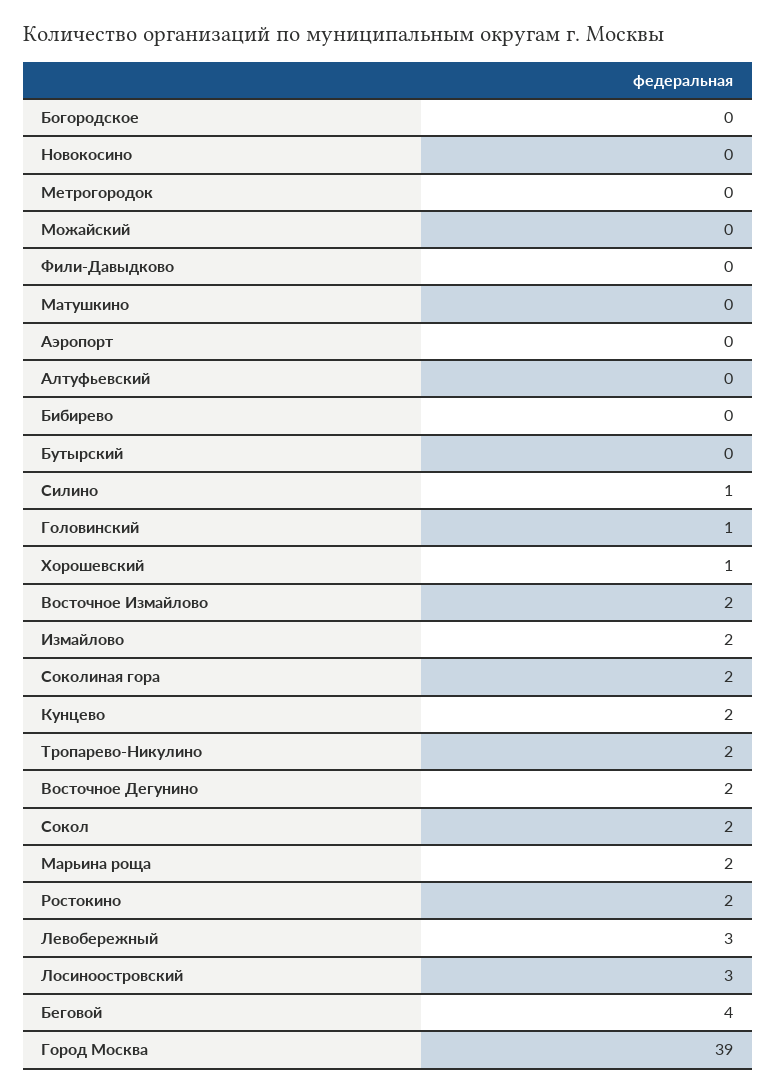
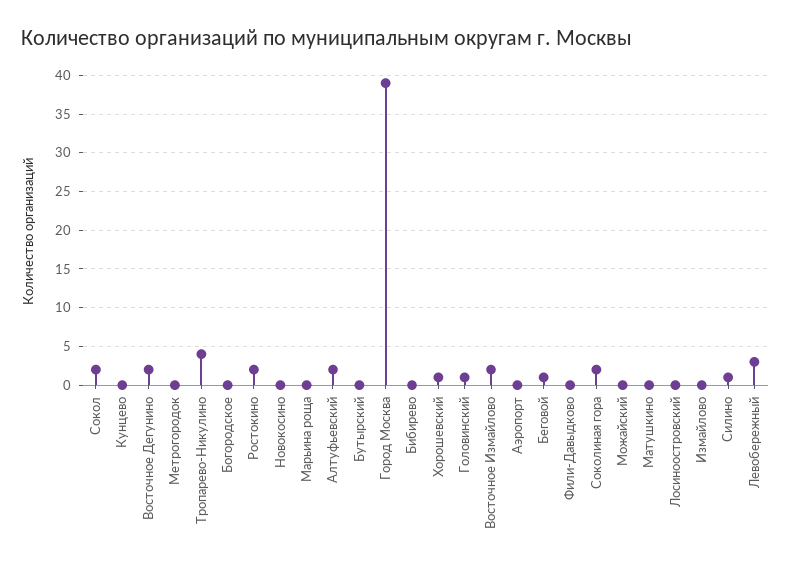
  {
    "Богородское": 0,
    "Новокосино": 0,
    "Метрогородок": 0,
    "Можайский": 0,
    "Фили-Давыдково": 0,
    "Матушкино": 0,
    "Аэропорт": 0,
-   "Алтуфьевский": 0,
+   "Алтуфьевский": 2,
    "Бибирево": 0,
    "Бутырский": 0,
    "Силино": 1,
    "Головинский": 1,
    "Хорошевский": 1,
    "Восточное Измайлово": 2,
-   "Измайлово": 2,
+   "Измайлово": 0,
    "Соколиная гора": 2,
-   "Кунцево": 2,
+   "Кунцево": 0,
-   "Тропарево-Никулино": 2,
+   "Тропарево-Никулино": 4,
    "Восточное Дегунино": 2,
    "Сокол": 2,
-   "Марьина роща": 2,
+   "Марьина роща": 0,
    "Ростокино": 2,
    "Левобережный": 3,
-   "Лосиноостровский": 3,
+   "Лосиноостровский": 0,
-   "Беговой": 4,
+   "Беговой": 1,
    "Город Москва": 39
  }

